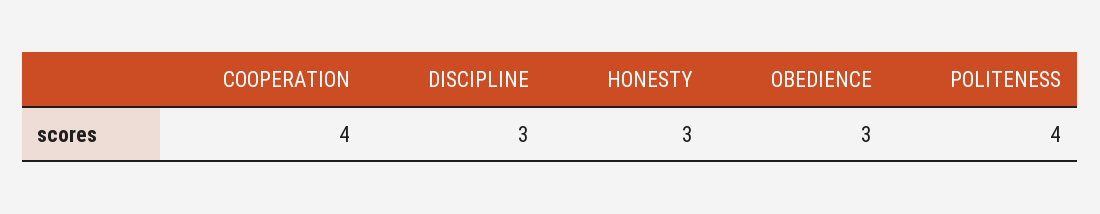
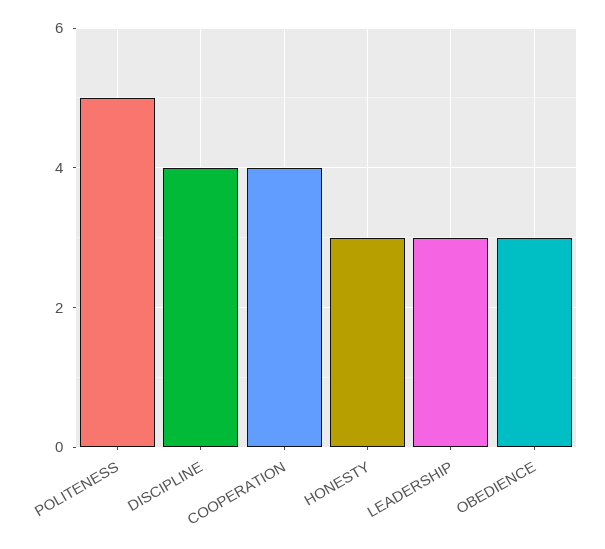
  {
    "COOPERATION": 4,
-   "DISCIPLINE": 3,
+   "DISCIPLINE": 4,
    "HONESTY": 3,
    "OBEDIENCE": 3,
-   "POLITENESS": 4
+   "POLITENESS": 5,
+   "LEADERSHIP": 3
  }

